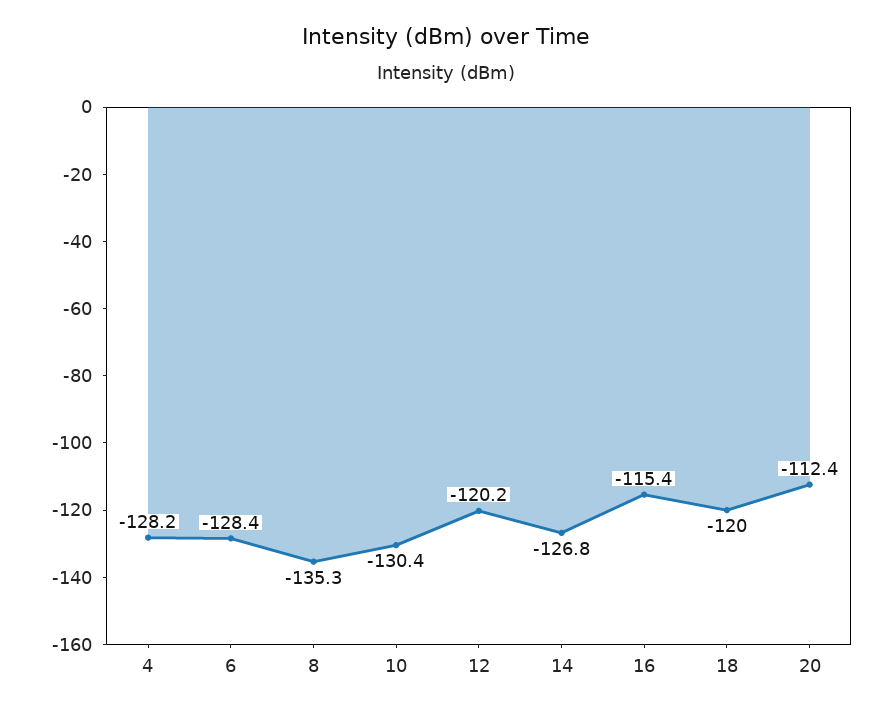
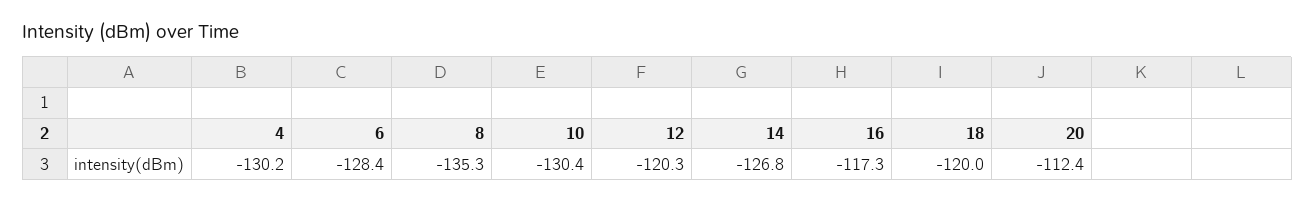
  {
-   "4": -128.2,
+   "4": -130.2,
    "6": -128.4,
    "8": -135.3,
    "10": -130.4,
-   "12": -120.2,
+   "12": -120.3,
    "14": -126.8,
-   "16": -115.4,
+   "16": -117.3,
    "18": -120,
    "20": -112.4
  }

